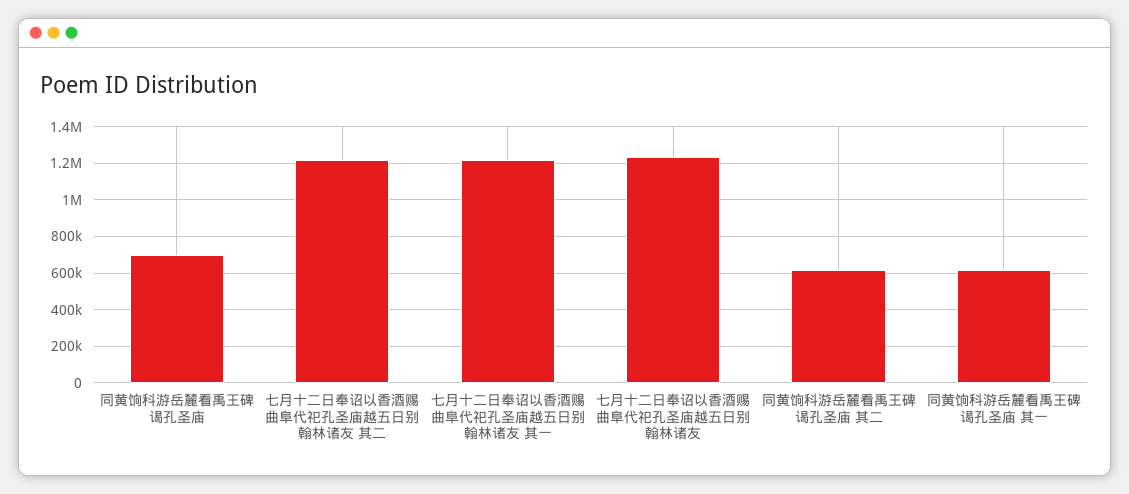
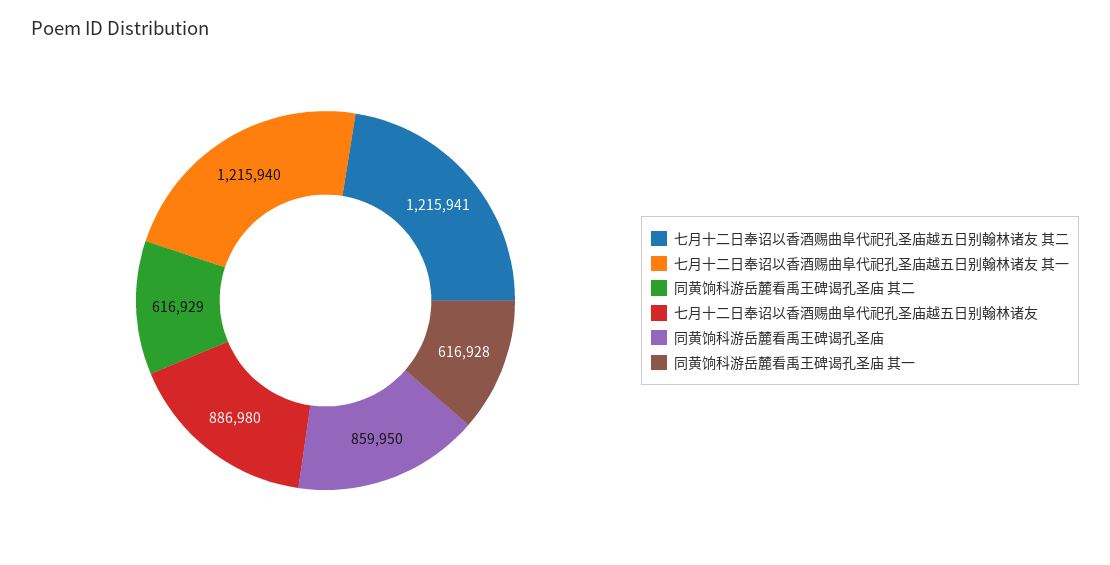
  {
-   "同黄饷科游岳麓看禹王碑谒孔圣庙": 700000,
+   "同黄饷科游岳麓看禹王碑谒孔圣庙": 859950,
    "七月十二日奉诏以香酒赐曲阜代祀孔圣庙越五日别翰林诸友 其二": 1215941,
    "七月十二日奉诏以香酒赐曲阜代祀孔圣庙越五日别翰林诸友 其一": 1215940,
-   "七月十二日奉诏以香酒赐曲阜代祀孔圣庙越五日别翰林诸友": 1250000,
+   "七月十二日奉诏以香酒赐曲阜代祀孔圣庙越五日别翰林诸友": 886980,
    "同黄饷科游岳麓看禹王碑谒孔圣庙 其二": 616929,
    "同黄饷科游岳麓看禹王碑谒孔圣庙 其一": 616928
  }

